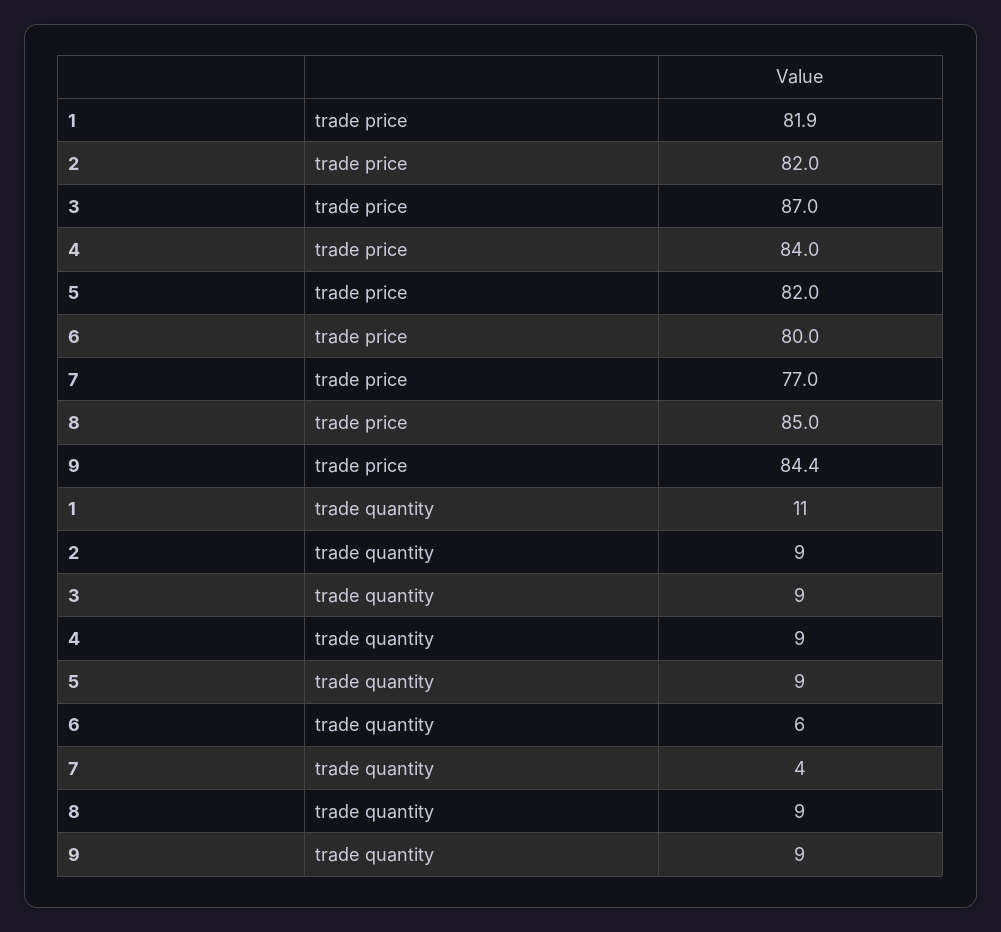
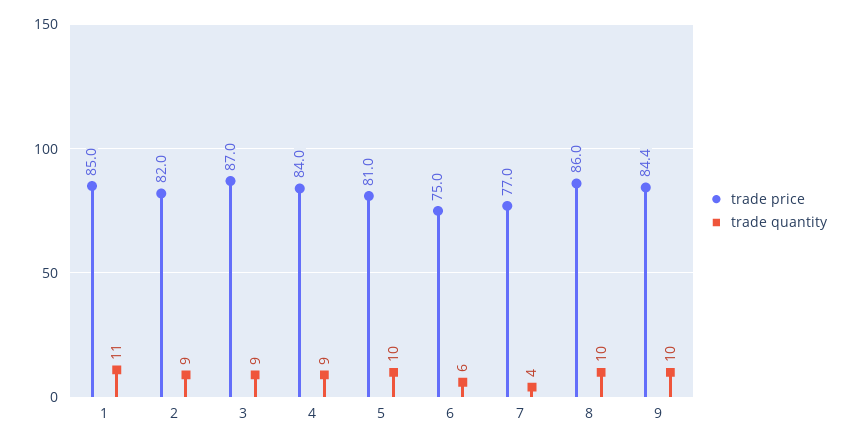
  {
    "trade price": {
-     "1": 81.9,
+     "1": 85,
      "2": 82,
      "3": 87,
      "4": 84,
-     "5": 82,
+     "5": 81,
-     "6": 80,
+     "6": 75,
      "7": 77,
-     "8": 85,
+     "8": 86,
      "9": 84.4
    },
    "trade quantity": {
      "1": 11,
      "2": 9,
      "3": 9,
      "4": 9,
-     "5": 9,
+     "5": 10,
      "6": 6,
      "7": 4,
-     "8": 9,
+     "8": 10,
-     "9": 9
+     "9": 10
    }
  }

